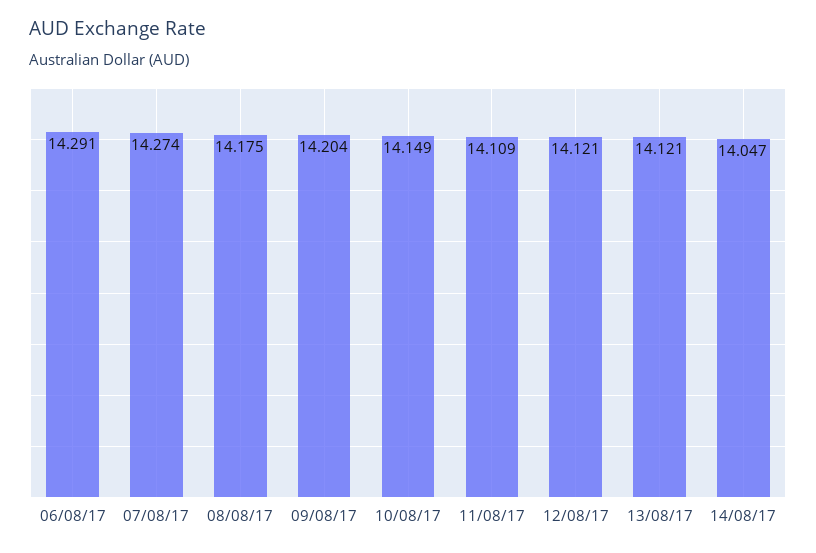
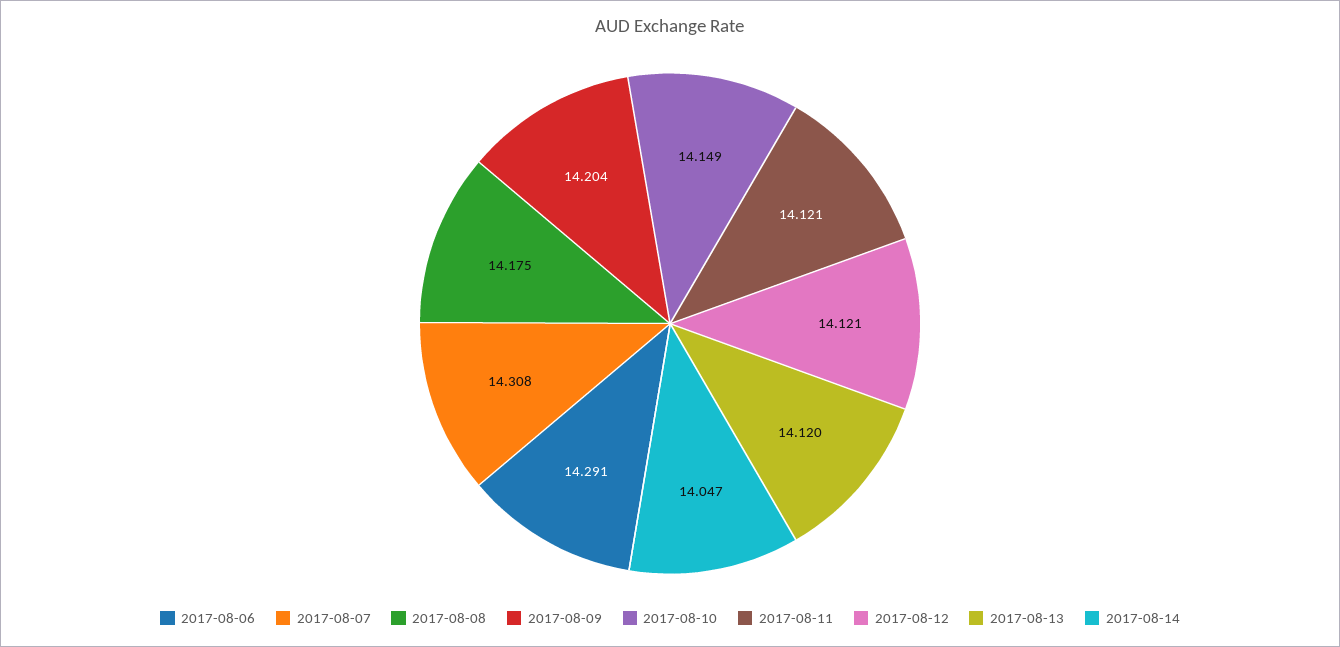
  {
    "06/08/17": 14.291,
-   "07/08/17": 14.274,
+   "07/08/17": 14.308,
    "08/08/17": 14.175,
    "09/08/17": 14.204,
    "10/08/17": 14.149,
-   "11/08/17": 14.109,
+   "11/08/17": 14.121,
    "12/08/17": 14.121,
-   "13/08/17": 14.121,
+   "13/08/17": 14.12,
    "14/08/17": 14.047
  }

